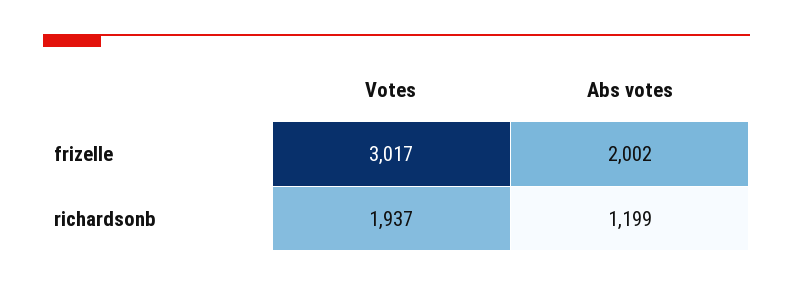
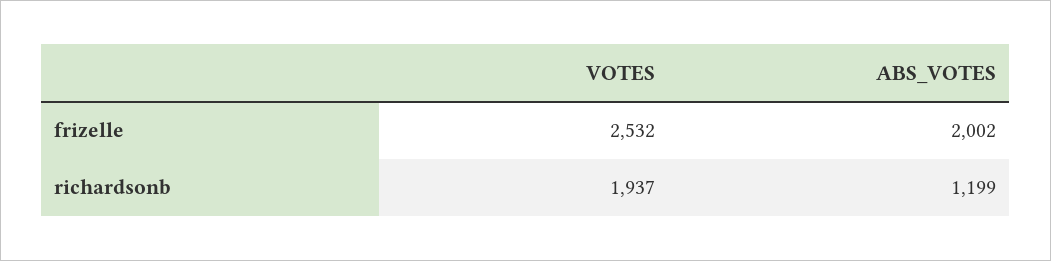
  {
    "Votes": {
-     "frizelle": 3017,
+     "frizelle": 2532,
      "richardsonb": 1937
    },
    "Abs votes": {
      "frizelle": 2002,
      "richardsonb": 1199
    }
  }

